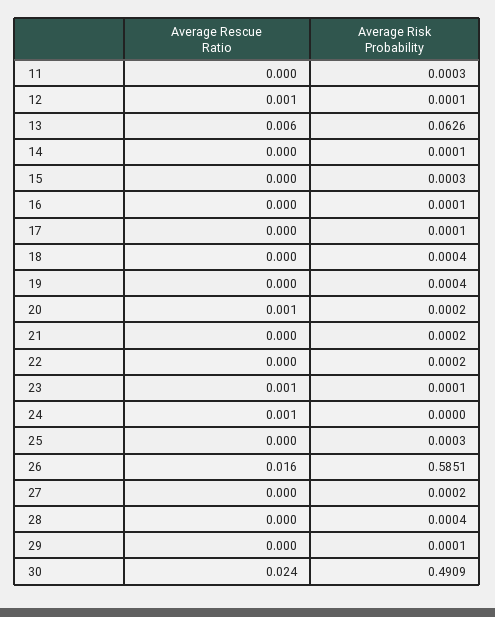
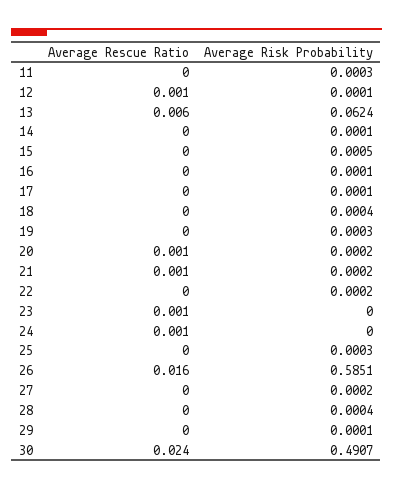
  {
    "Average Rescue Ratio": {
      "11": 0,
      "12": 0.001,
      "13": 0.006,
      "14": 0,
      "15": 0,
      "16": 0,
      "17": 0,
      "18": 0,
      "19": 0,
      "20": 0.001,
-     "21": 0,
+     "21": 0.001,
      "22": 0,
      "23": 0.001,
      "24": 0.001,
      "25": 0,
      "26": 0.016,
      "27": 0,
      "28": 0,
      "29": 0,
      "30": 0.024
    },
    "Average Risk Probability": {
      "11": 0.0003,
      "12": 0.0001,
-     "13": 0.0626,
+     "13": 0.0624,
      "14": 0.0001,
-     "15": 0.0003,
+     "15": 0.0005,
      "16": 0.0001,
      "17": 0.0001,
      "18": 0.0004,
-     "19": 0.0004,
+     "19": 0.0003,
      "20": 0.0002,
      "21": 0.0002,
      "22": 0.0002,
-     "23": 0.0001,
+     "23": 0,
      "24": 0,
      "25": 0.0003,
      "26": 0.5851,
      "27": 0.0002,
      "28": 0.0004,
      "29": 0.0001,
-     "30": 0.4909
+     "30": 0.4907
    }
  }

